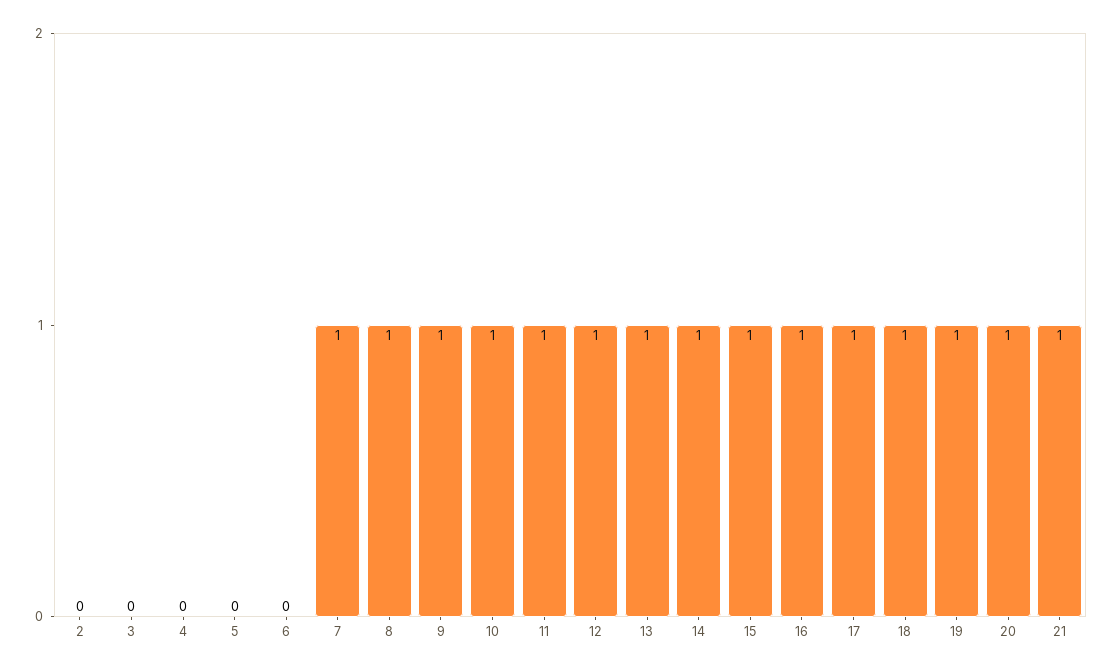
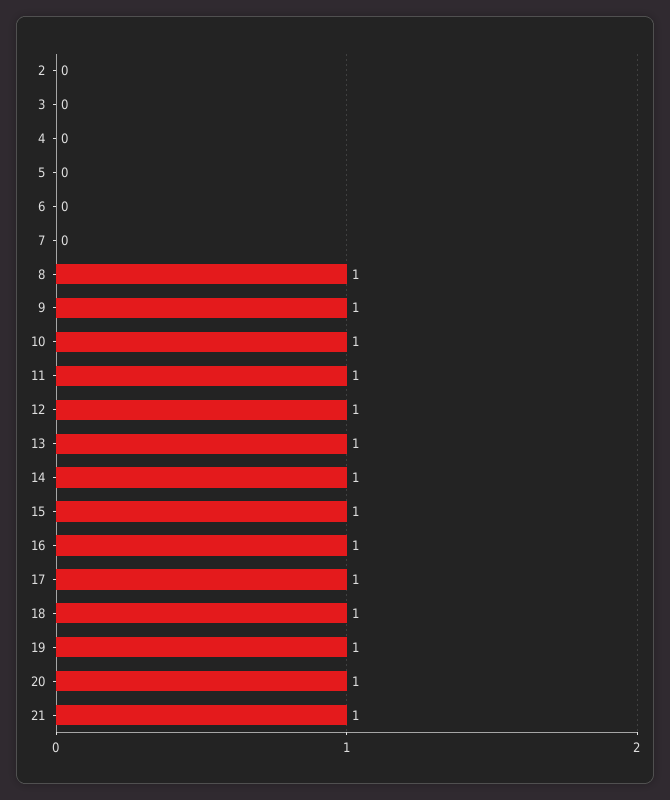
  {
    "2": 0,
    "3": 0,
    "4": 0,
    "5": 0,
    "6": 0,
-   "7": 1,
+   "7": 0,
    "8": 1,
    "9": 1,
    "10": 1,
    "11": 1,
    "12": 1,
    "13": 1,
    "14": 1,
    "15": 1,
    "16": 1,
    "17": 1,
    "18": 1,
    "19": 1,
    "20": 1,
    "21": 1
  }

